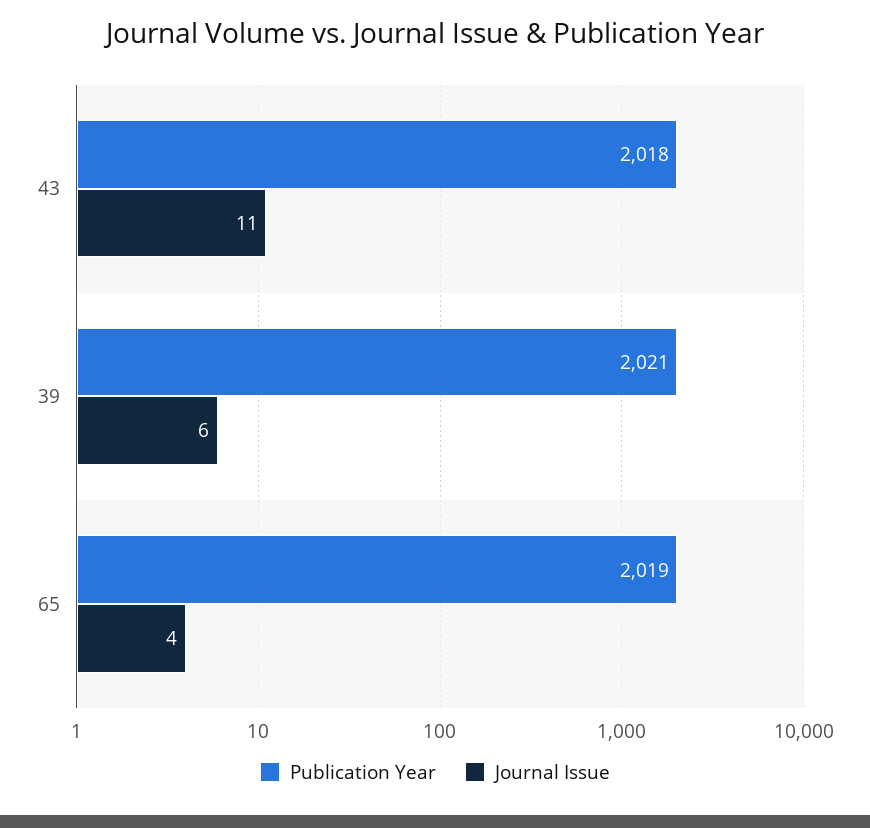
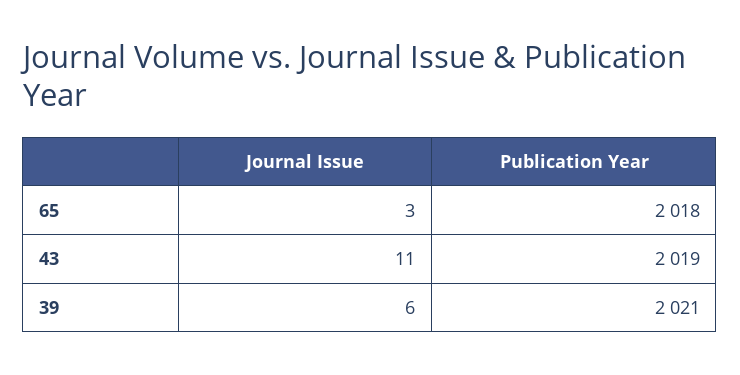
  {
    "Publication Year": {
-     "43": 2018,
+     "43": 2019,
      "39": 2021,
-     "65": 2019
+     "65": 2018
    },
    "Journal Issue": {
      "43": 11,
      "39": 6,
-     "65": 4
+     "65": 3
    }
  }

